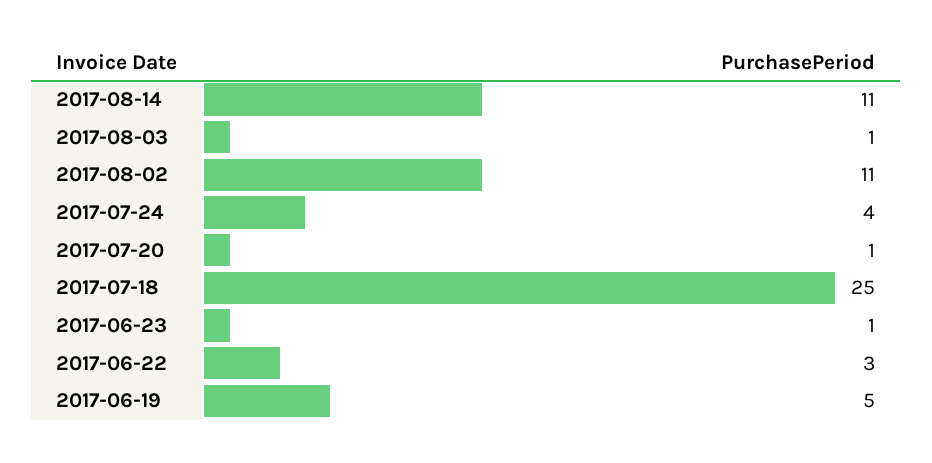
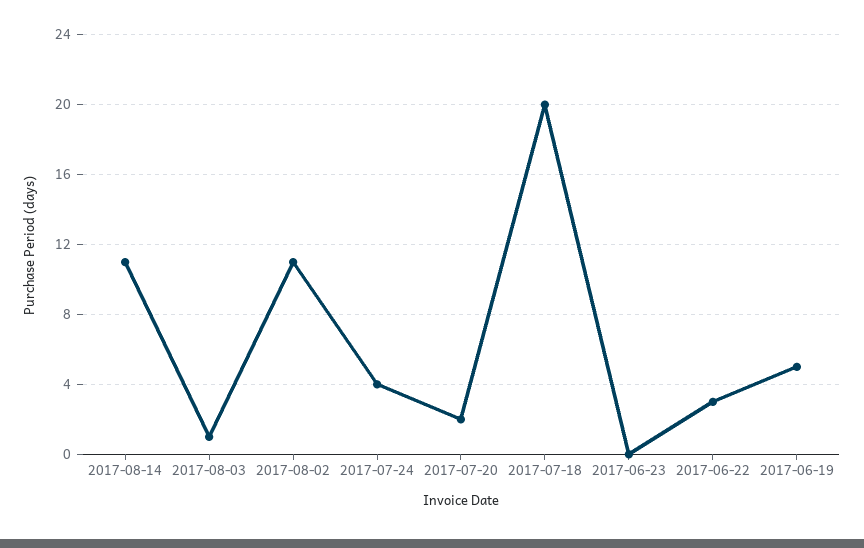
  {
    "2017-08-14": 11,
    "2017-08-03": 1,
    "2017-08-02": 11,
    "2017-07-24": 4,
-   "2017-07-20": 1,
+   "2017-07-20": 2,
-   "2017-07-18": 25,
+   "2017-07-18": 20,
-   "2017-06-23": 1,
+   "2017-06-23": 0,
    "2017-06-22": 3,
    "2017-06-19": 5
  }

